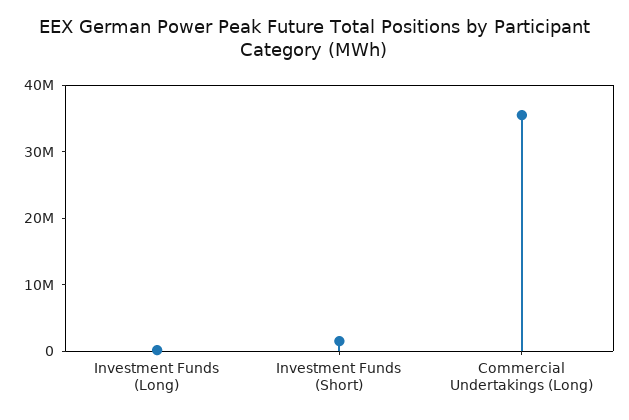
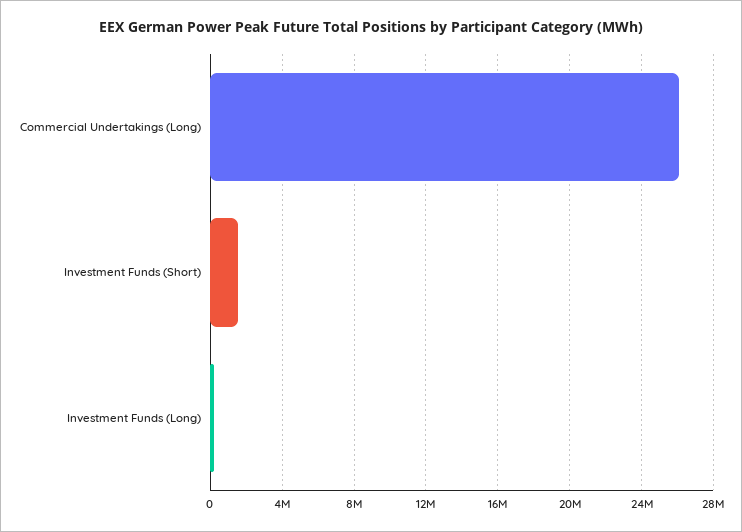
  {
    "Investment Funds (Long)": 0,
    "Investment Funds (Short)": 1500000,
-   "Commercial Undertakings (Long)": 36000000
+   "Commercial Undertakings (Long)": 26000000
  }

